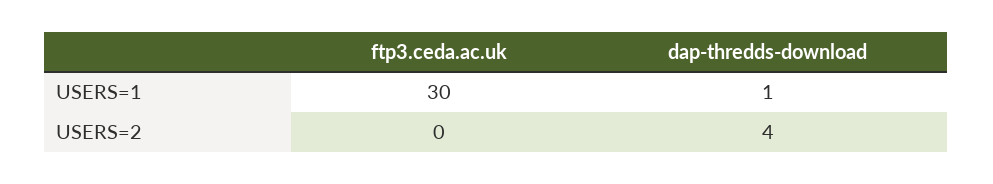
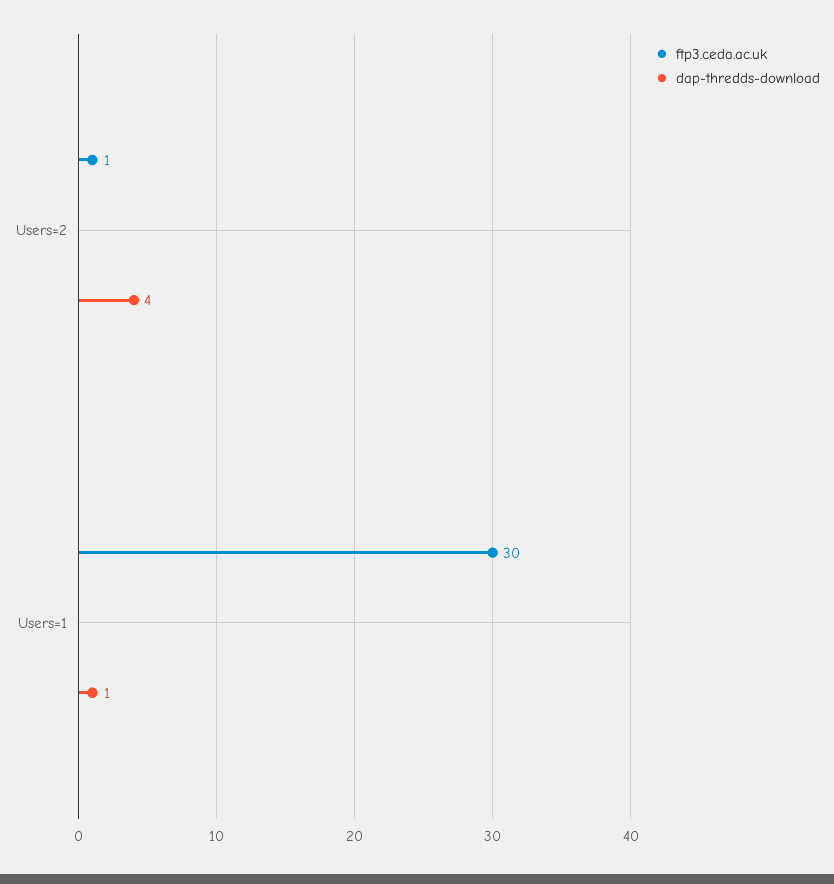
  {
    "ftp3.ceda.ac.uk": {
      "USERS=1": 30,
-     "USERS=2": 0
+     "USERS=2": 1
    },
    "dap-thredds-download": {
      "USERS=1": 1,
      "USERS=2": 4
    }
  }

